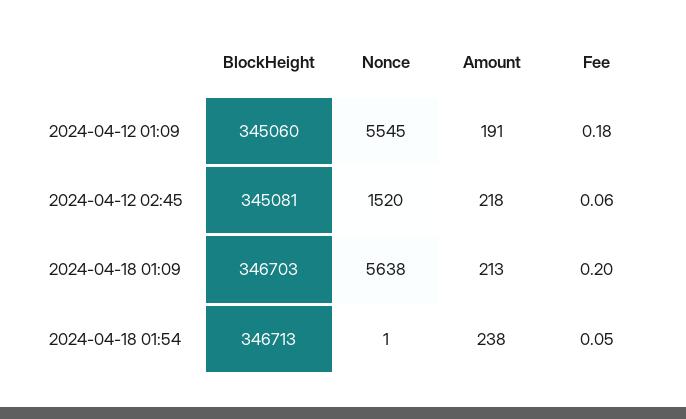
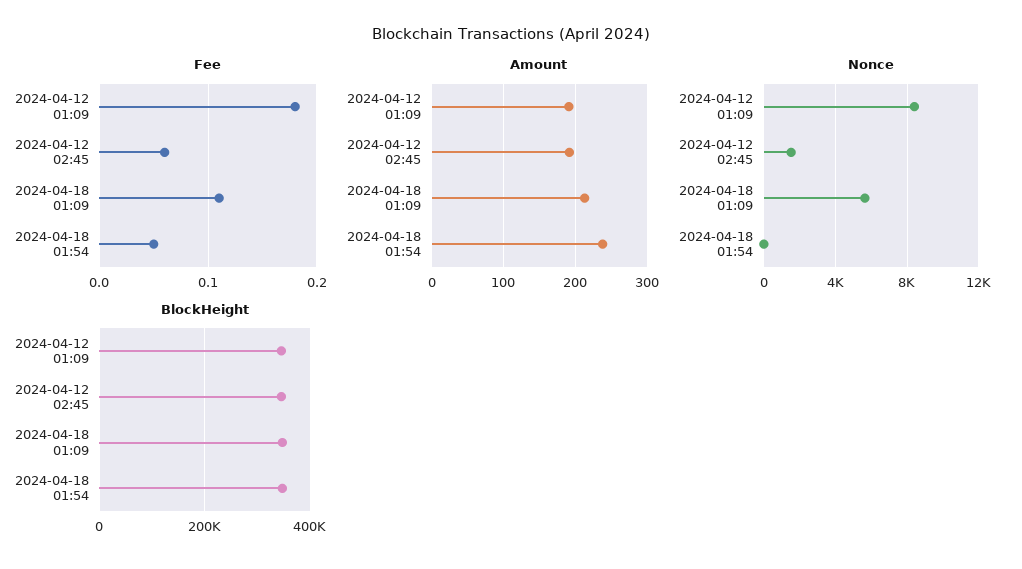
  {
    "BlockHeight": {
      "2024-04-12 01:09": 345060,
      "2024-04-12 02:45": 345081,
      "2024-04-18 01:09": 346703,
      "2024-04-18 01:54": 346713
    },
    "Nonce": {
-     "2024-04-12 01:09": 5545,
+     "2024-04-12 01:09": 8500,
      "2024-04-12 02:45": 1520,
      "2024-04-18 01:09": 5638,
      "2024-04-18 01:54": 1
    },
    "Amount": {
      "2024-04-12 01:09": 191,
-     "2024-04-12 02:45": 218,
+     "2024-04-12 02:45": 190,
      "2024-04-18 01:09": 213,
      "2024-04-18 01:54": 238
    },
    "Fee": {
      "2024-04-12 01:09": 0.18,
      "2024-04-12 02:45": 0.06,
-     "2024-04-18 01:09": 0.2,
+     "2024-04-18 01:09": 0.11,
      "2024-04-18 01:54": 0.05
    }
  }

